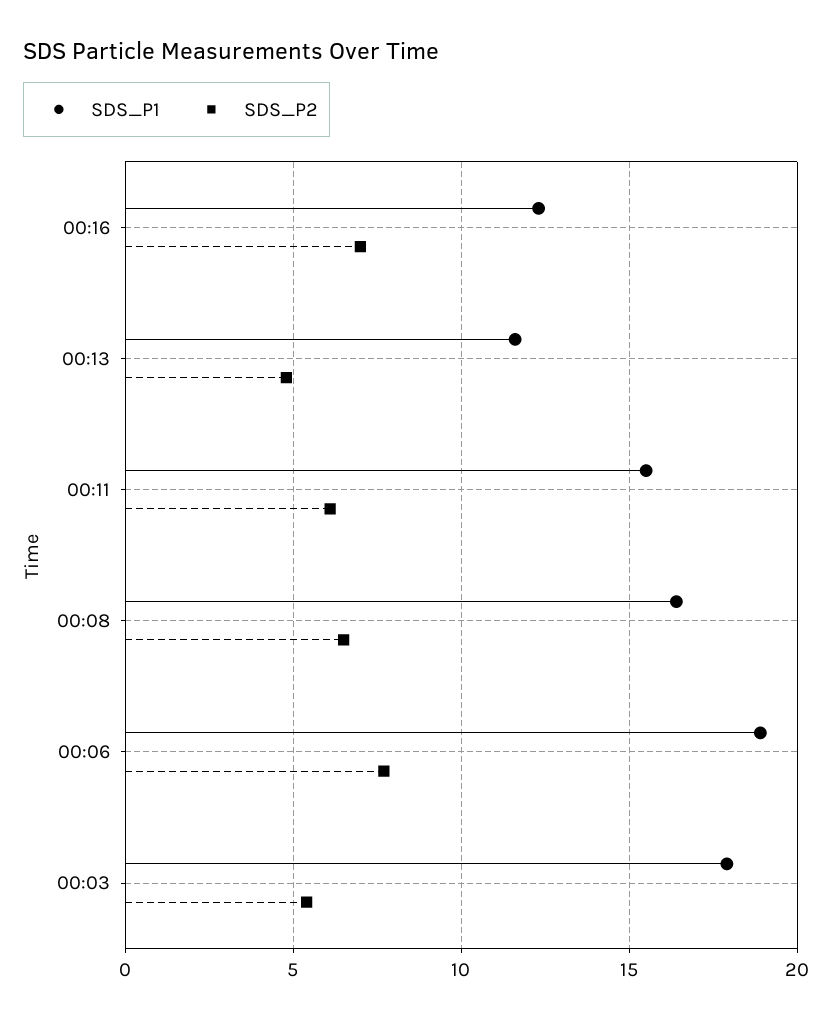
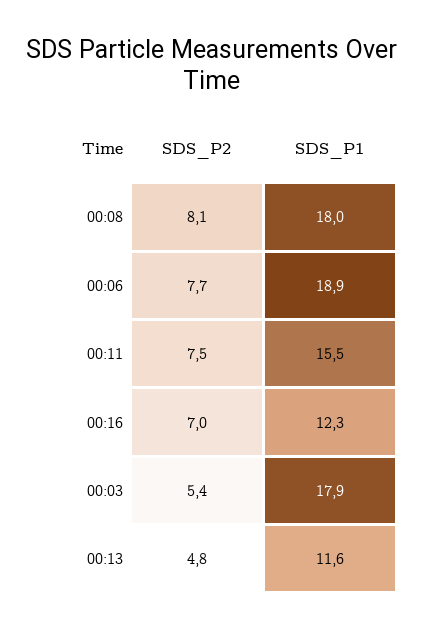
  {
    "SDS_P1": {
      "00:16": 12.3,
      "00:13": 11.6,
      "00:11": 15.5,
-     "00:08": 16.5,
+     "00:08": 18,
      "00:06": 18.9,
      "00:03": 17.9
    },
    "SDS_P2": {
      "00:16": 7,
      "00:13": 4.8,
-     "00:11": 6,
+     "00:11": 7.5,
-     "00:08": 6.5,
+     "00:08": 8.1,
      "00:06": 7.7,
      "00:03": 5.4
    }
  }

